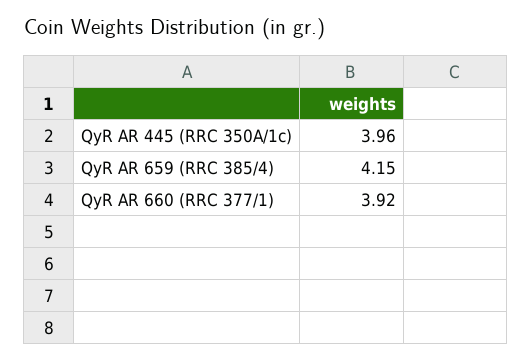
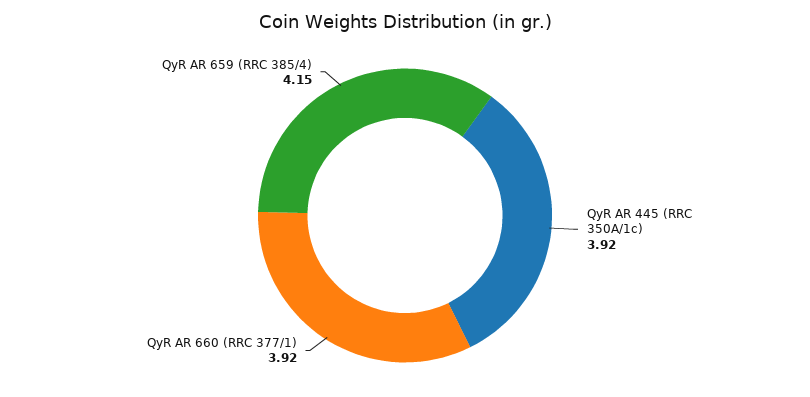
  {
-   "QyR AR 445 (RRC 350A/1c)": 3.96,
+   "QyR AR 445 (RRC 350A/1c)": 3.92,
    "QyR AR 659 (RRC 385/4)": 4.15,
    "QyR AR 660 (RRC 377/1)": 3.92
  }

